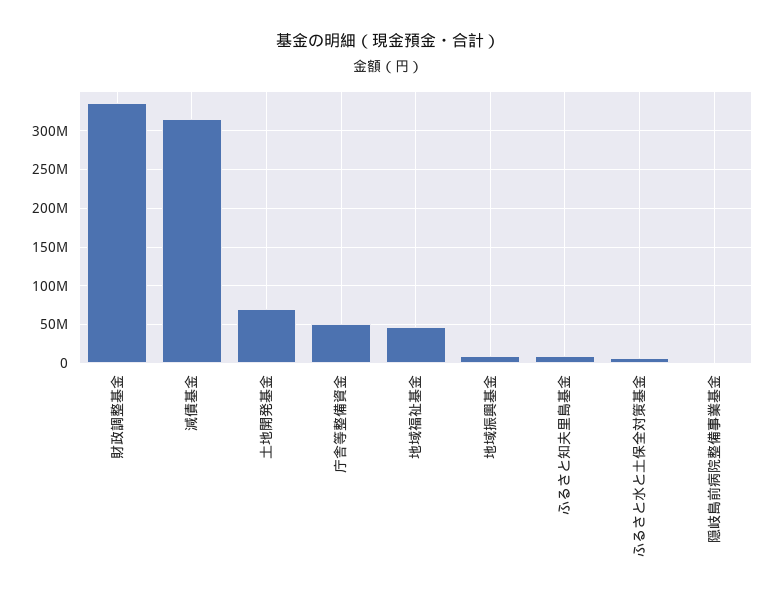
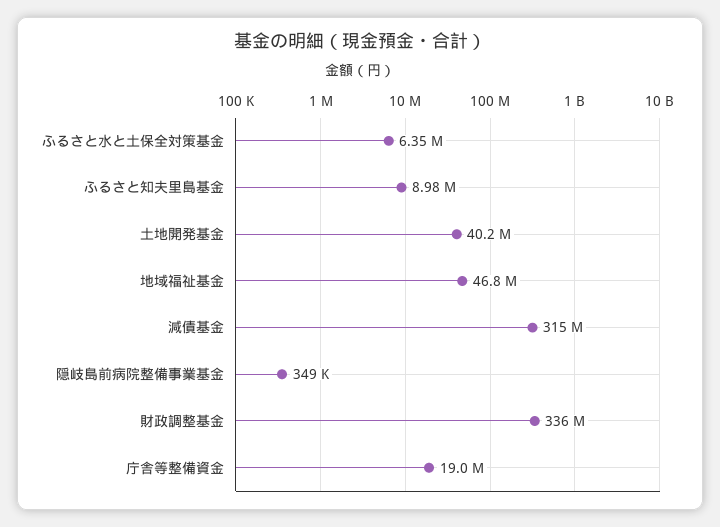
  {
    "財政調整基金": 336000000,
    "減債基金": 315000000,
-   "土地開発基金": 70000000,
+   "土地開発基金": 40200000,
-   "庁舎等整備資金": 50000000,
+   "庁舎等整備資金": 19000000,
    "地域福祉基金": 46800000,
-   "地域振興基金": 10000000,
    "ふるさと知夫里島基金": 8980000,
    "ふるさと水と土保全対策基金": 6350000,
    "隠岐島前病院整備事業基金": 349000
  }

